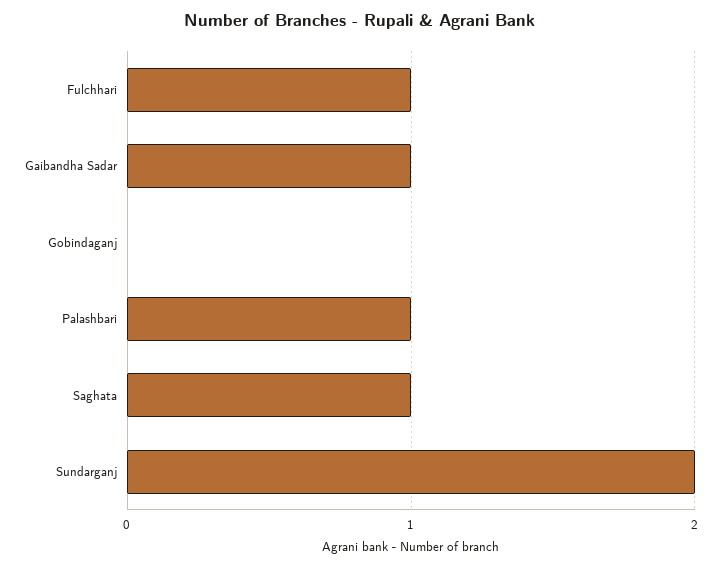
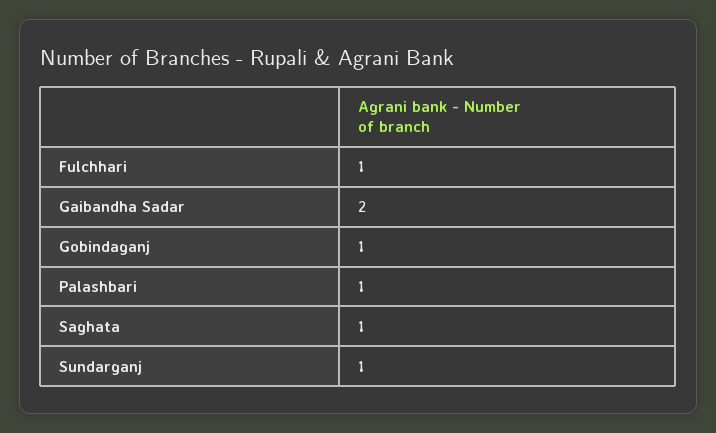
  {
    "Fulchhari": 1,
-   "Gaibandha Sadar": 1,
+   "Gaibandha Sadar": 2,
-   "Gobindaganj": 0,
+   "Gobindaganj": 1,
    "Palashbari": 1,
    "Saghata": 1,
-   "Sundarganj": 2
+   "Sundarganj": 1
  }

